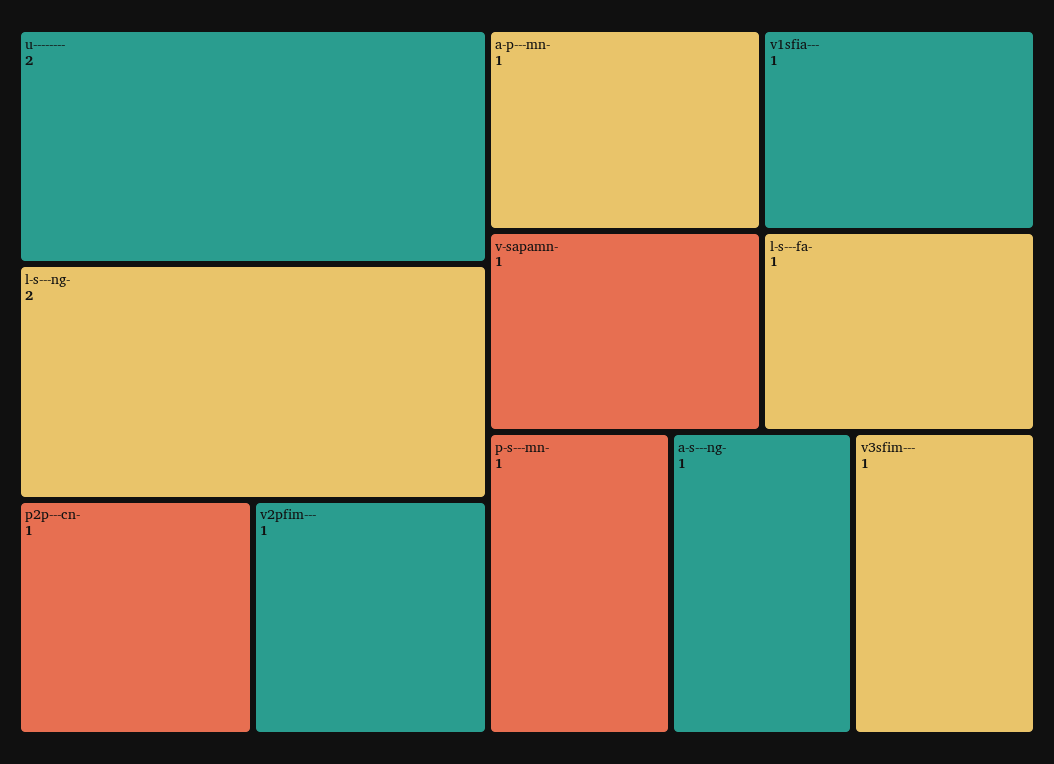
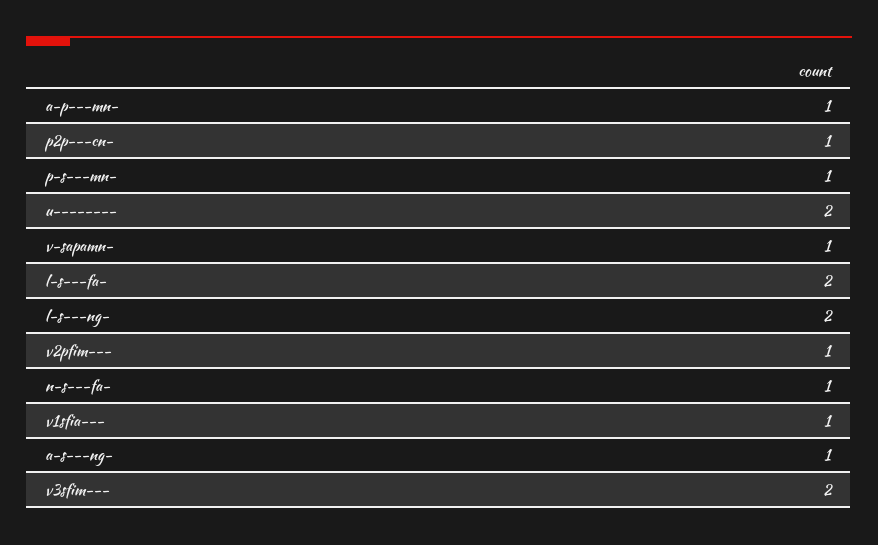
  {
    "u--------": 2,
    "l-s---ng-": 2,
    "p2p---cn-": 1,
    "v2pfim---": 1,
    "a-p---mn-": 1,
    "v-sapamn-": 1,
    "v1sfia---": 1,
-   "l-s---fa-": 1,
+   "l-s---fa-": 2,
    "p-s---mn-": 1,
    "a-s---ng-": 1,
-   "v3sfim---": 1
+   "v3sfim---": 2,
+   "n-s---fa-": 1
  }

